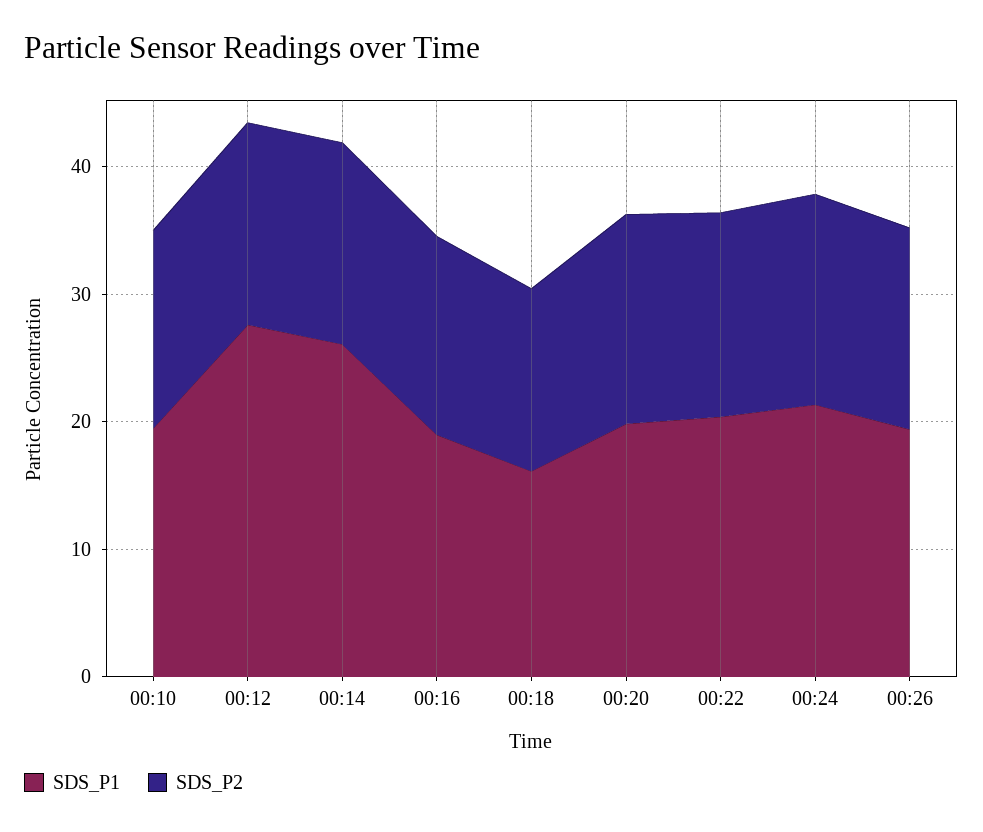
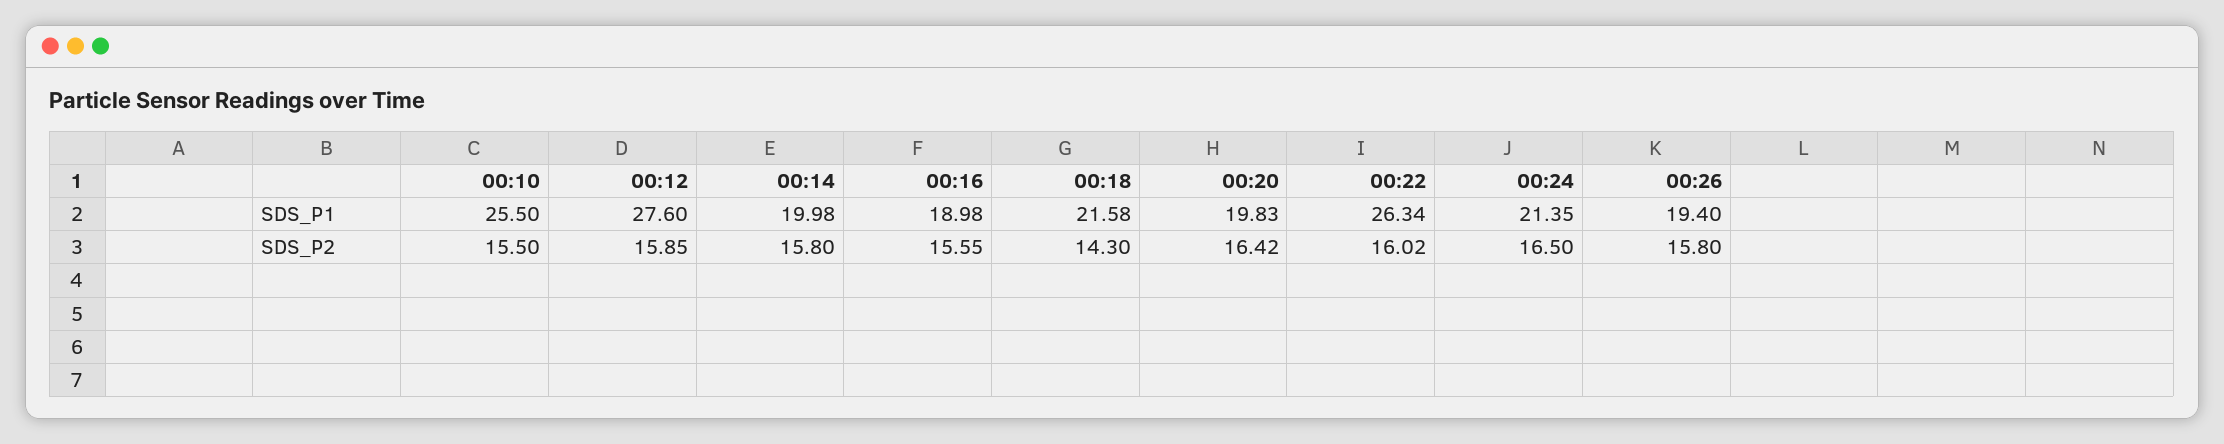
  {
    "SDS_P1": {
-     "00:10": 20,
+     "00:10": 25.5,
      "00:12": 27.6,
-     "00:14": 26,
+     "00:14": 19.98,
      "00:16": 18.98,
-     "00:18": 16,
+     "00:18": 21.58,
      "00:20": 19.83,
-     "00:22": 20,
+     "00:22": 26.34,
      "00:24": 21.35,
      "00:26": 19.4
    },
    "SDS_P2": {
      "00:10": 15.5,
      "00:12": 15.85,
      "00:14": 15.8,
      "00:16": 15.55,
      "00:18": 14.3,
      "00:20": 16.42,
      "00:22": 16.02,
      "00:24": 16.5,
      "00:26": 15.8
    }
  }

